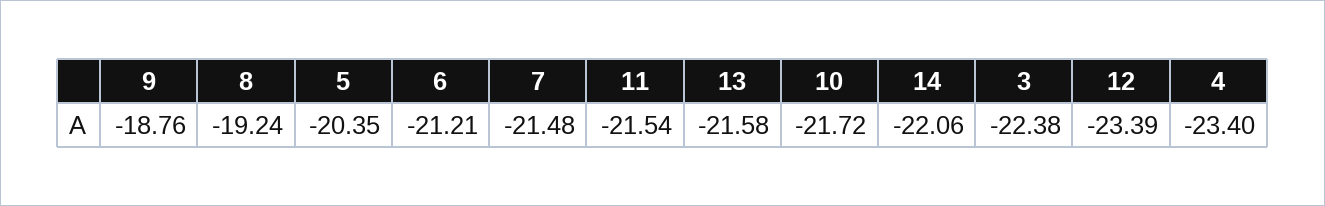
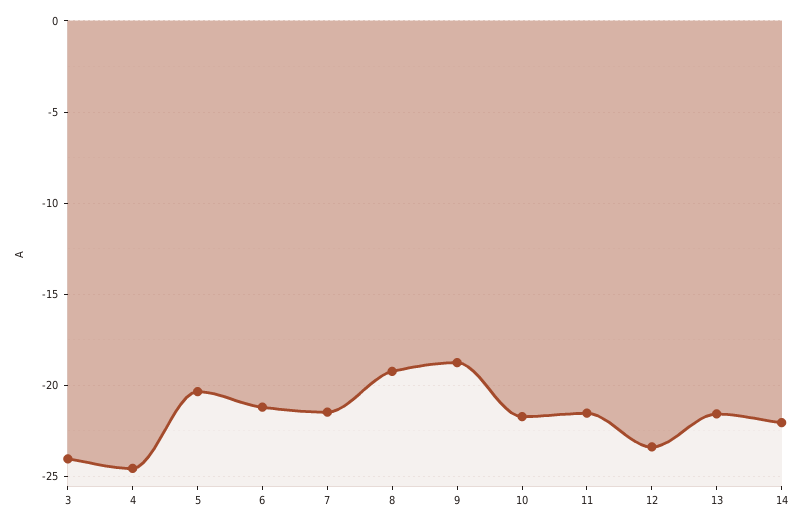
  {
    "9": -18.76,
    "8": -19.24,
    "5": -20.35,
    "6": -21.21,
    "7": -21.48,
    "11": -21.54,
    "13": -21.58,
    "10": -21.72,
    "14": -22.06,
-   "3": -22.38,
+   "3": -24,
    "12": -23.39,
-   "4": -23.4
+   "4": -24.5
  }

